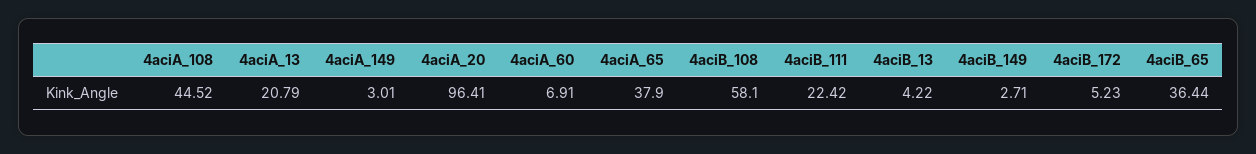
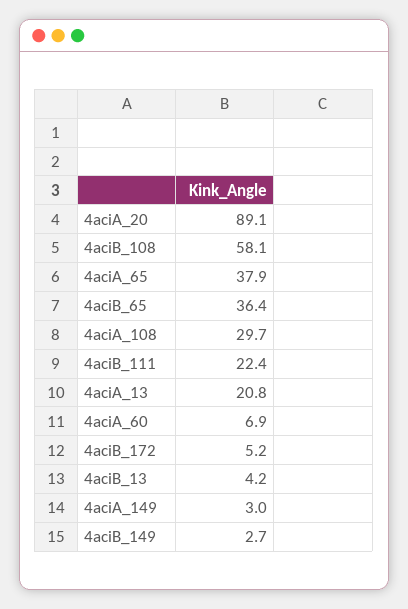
  {
-   "4aciA_108": 44.52,
+   "4aciA_108": 29.7,
    "4aciA_13": 20.79,
    "4aciA_149": 3.01,
-   "4aciA_20": 96.41,
+   "4aciA_20": 89.1,
    "4aciA_60": 6.91,
    "4aciA_65": 37.9,
    "4aciB_108": 58.1,
    "4aciB_111": 22.42,
    "4aciB_13": 4.22,
    "4aciB_149": 2.71,
    "4aciB_172": 5.23,
    "4aciB_65": 36.44
  }

